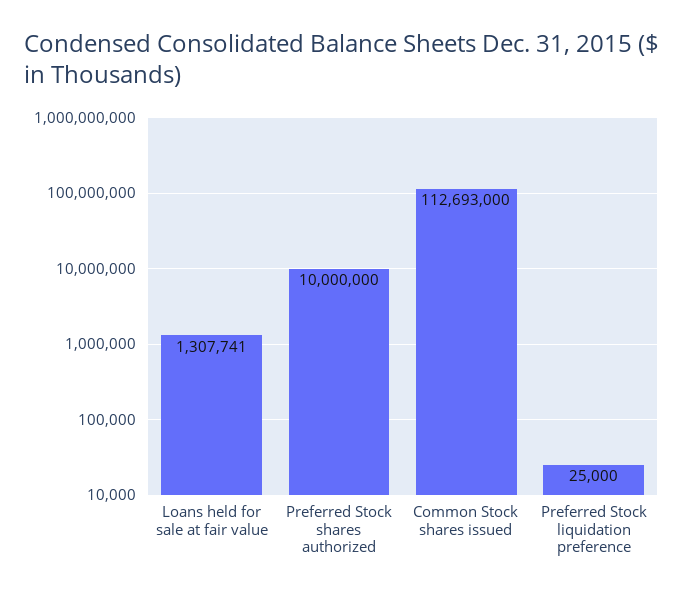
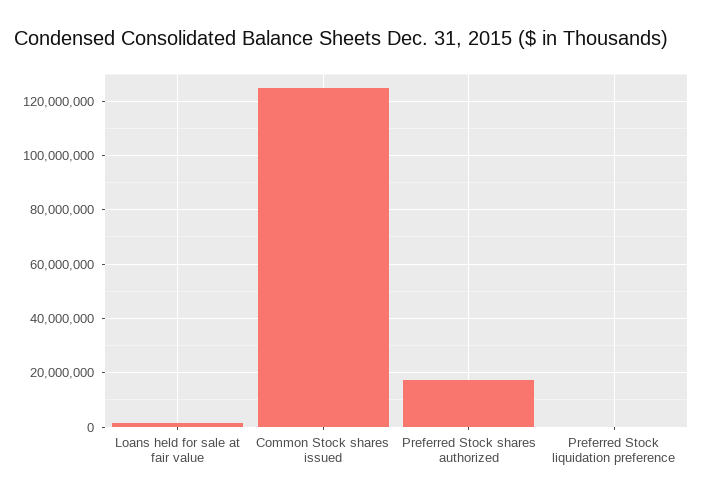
  {
    "Loans held for sale at fair value": 1307741,
-   "Preferred Stock shares authorized": 10000000,
+   "Preferred Stock shares authorized": 17500000,
-   "Common Stock shares issued": 112693000,
+   "Common Stock shares issued": 125000000,
    "Preferred Stock liquidation preference": 25000
  }

